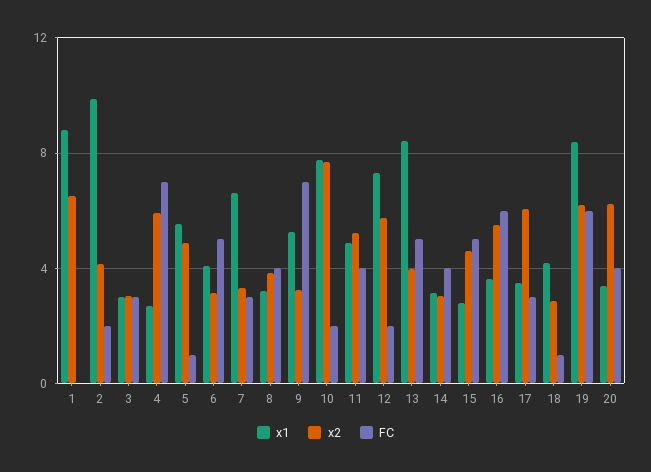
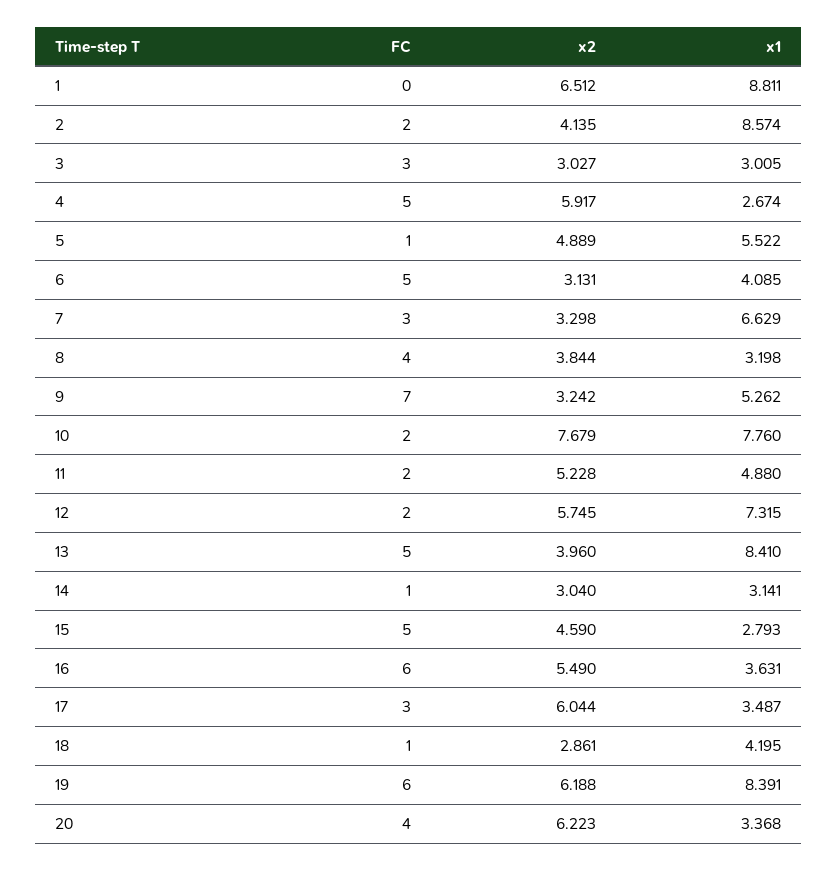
  {
    "x1": {
      "1": 8.811,
-     "2": 10,
+     "2": 8.574,
      "3": 3.005,
      "4": 2.674,
      "5": 5.522,
      "6": 4.085,
      "7": 6.629,
      "8": 3.198,
      "9": 5.262,
      "10": 7.76,
      "11": 4.88,
      "12": 7.315,
      "13": 8.41,
      "14": 3.141,
      "15": 2.793,
      "16": 3.631,
      "17": 3.487,
      "18": 4.195,
      "19": 8.391,
      "20": 3.368
    },
    "x2": {
      "1": 6.512,
      "2": 4.135,
      "3": 3.027,
      "4": 5.917,
      "5": 4.889,
      "6": 3.131,
      "7": 3.298,
      "8": 3.844,
      "9": 3.242,
      "10": 7.679,
      "11": 5.228,
      "12": 5.745,
      "13": 3.96,
      "14": 3.04,
      "15": 4.59,
      "16": 5.49,
      "17": 6.044,
      "18": 2.861,
      "19": 6.188,
      "20": 6.223
    },
    "FC": {
      "1": 0,
      "2": 2,
      "3": 3,
-     "4": 7,
+     "4": 5,
      "5": 1,
      "6": 5,
      "7": 3,
      "8": 4,
      "9": 7,
      "10": 2,
-     "11": 4,
+     "11": 2,
      "12": 2,
      "13": 5,
-     "14": 4,
+     "14": 1,
      "15": 5,
      "16": 6,
      "17": 3,
      "18": 1,
      "19": 6,
      "20": 4
    }
  }

